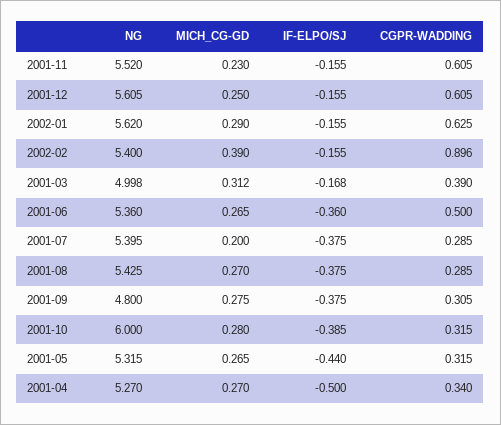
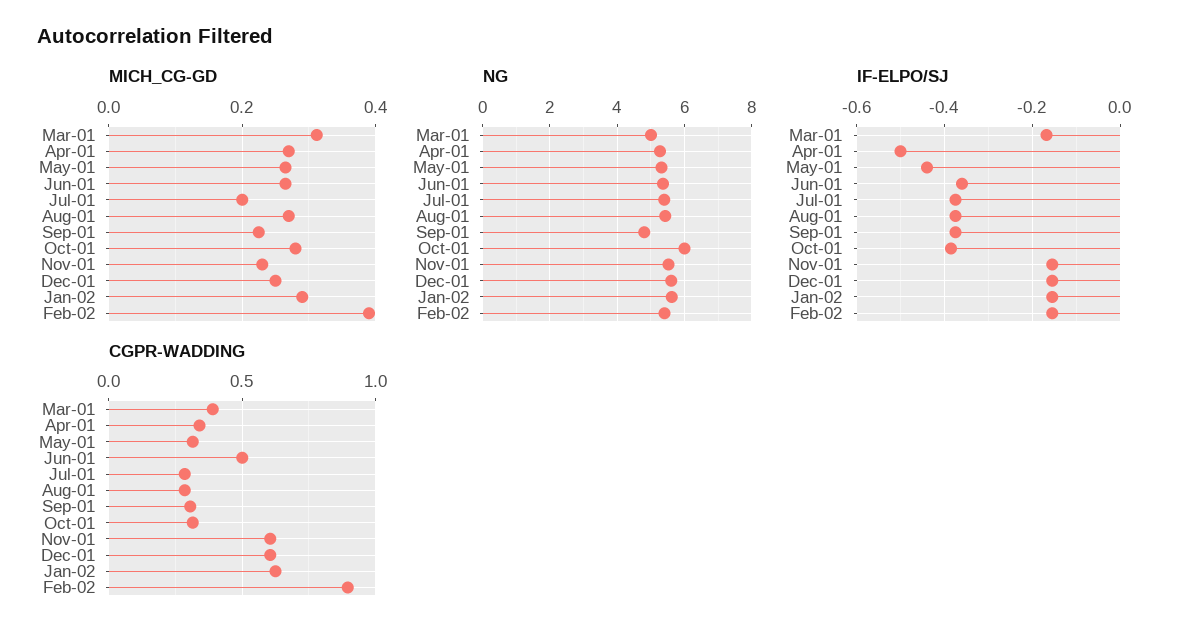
  {
    "NG": {
      "2001-11": 5.52,
      "2001-12": 5.605,
      "2002-01": 5.62,
      "2002-02": 5.4,
      "2001-03": 4.998,
      "2001-06": 5.36,
      "2001-07": 5.395,
      "2001-08": 5.425,
      "2001-09": 4.8,
      "2001-10": 6,
      "2001-05": 5.315,
      "2001-04": 5.27
    },
    "MICH_CG-GD": {
      "2001-11": 0.23,
      "2001-12": 0.25,
      "2002-01": 0.29,
      "2002-02": 0.39,
      "2001-03": 0.312,
      "2001-06": 0.265,
      "2001-07": 0.2,
      "2001-08": 0.27,
-     "2001-09": 0.275,
+     "2001-09": 0.22,
      "2001-10": 0.28,
      "2001-05": 0.265,
      "2001-04": 0.27
    },
    "IF-ELPO/SJ": {
      "2001-11": -0.155,
      "2001-12": -0.155,
      "2002-01": -0.155,
      "2002-02": -0.155,
      "2001-03": -0.168,
      "2001-06": -0.36,
      "2001-07": -0.375,
      "2001-08": -0.375,
      "2001-09": -0.375,
      "2001-10": -0.385,
      "2001-05": -0.44,
      "2001-04": -0.5
    },
    "CGPR-WADDING": {
      "2001-11": 0.605,
      "2001-12": 0.605,
      "2002-01": 0.625,
      "2002-02": 0.896,
      "2001-03": 0.39,
      "2001-06": 0.5,
      "2001-07": 0.285,
      "2001-08": 0.285,
      "2001-09": 0.305,
      "2001-10": 0.315,
      "2001-05": 0.315,
      "2001-04": 0.34
    }
  }

